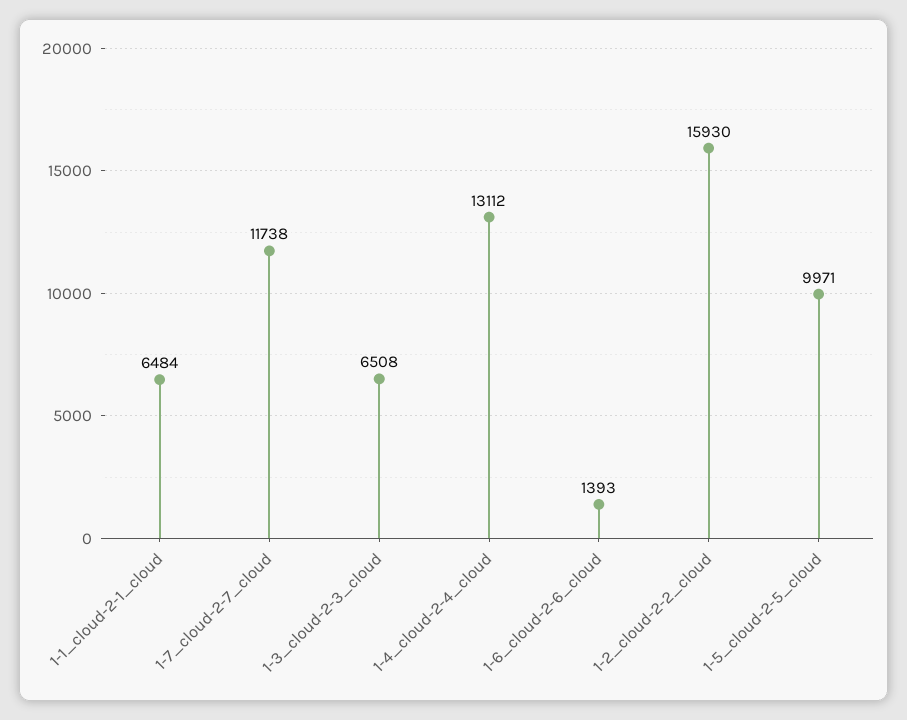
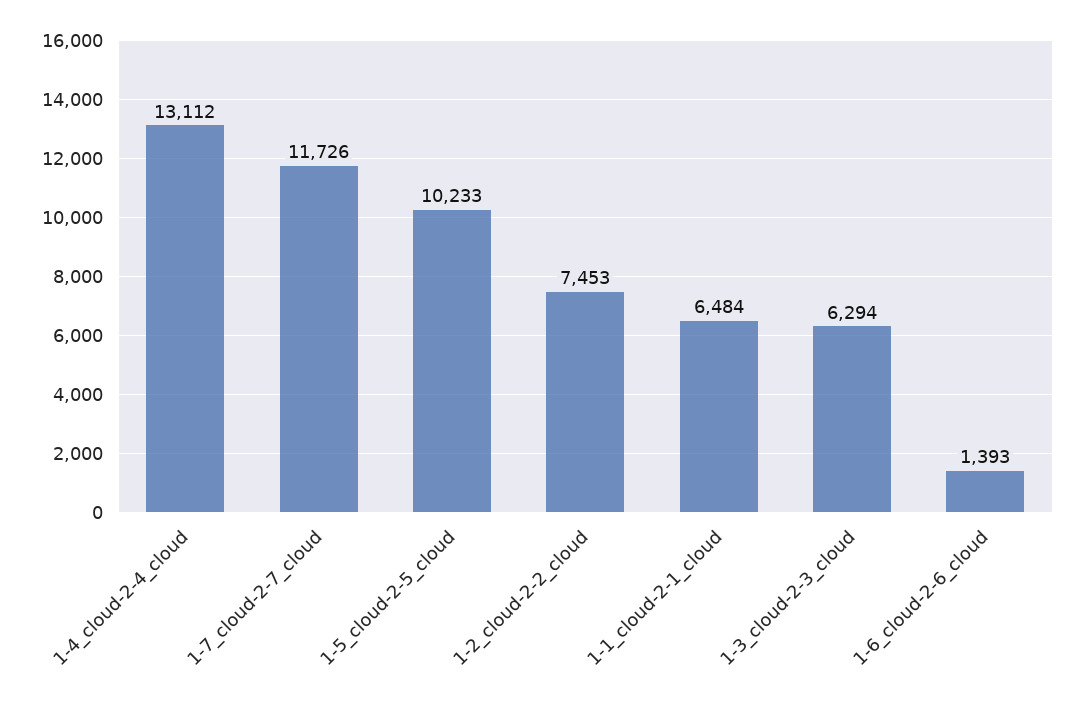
  {
    "1-1_cloud-2-1_cloud": 6484,
-   "1-7_cloud-2-7_cloud": 11738,
+   "1-7_cloud-2-7_cloud": 11726,
-   "1-3_cloud-2-3_cloud": 6508,
+   "1-3_cloud-2-3_cloud": 6294,
    "1-4_cloud-2-4_cloud": 13112,
    "1-6_cloud-2-6_cloud": 1393,
-   "1-2_cloud-2-2_cloud": 15930,
+   "1-2_cloud-2-2_cloud": 7453,
-   "1-5_cloud-2-5_cloud": 9971
+   "1-5_cloud-2-5_cloud": 10233
  }

